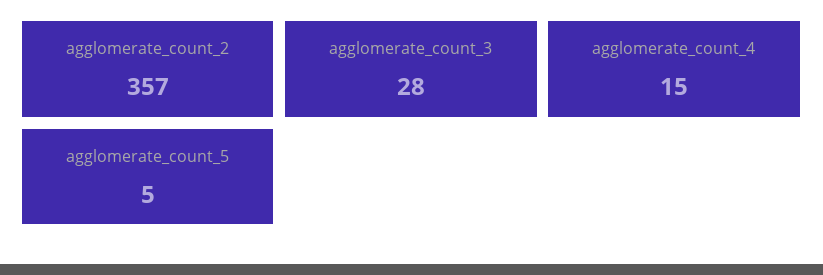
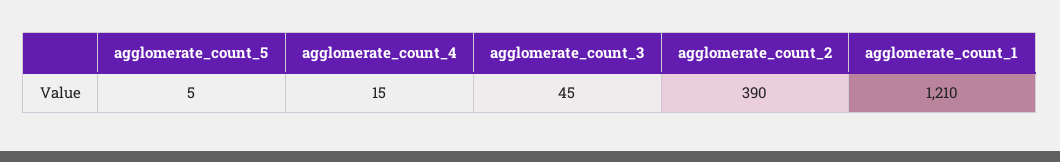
  {
-   "agglomerate_count_2": 357,
+   "agglomerate_count_2": 390,
-   "agglomerate_count_3": 28,
+   "agglomerate_count_3": 45,
    "agglomerate_count_4": 15,
-   "agglomerate_count_5": 5
+   "agglomerate_count_5": 5,
+   "agglomerate_count_1": 1210
  }

